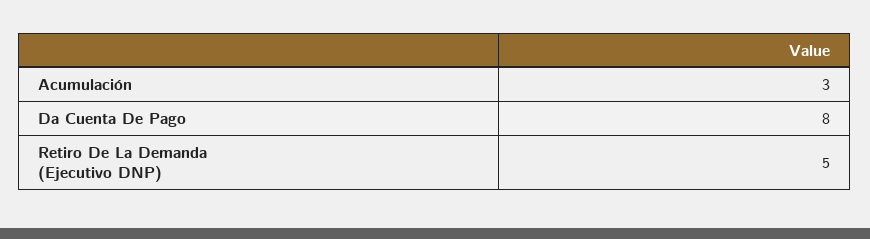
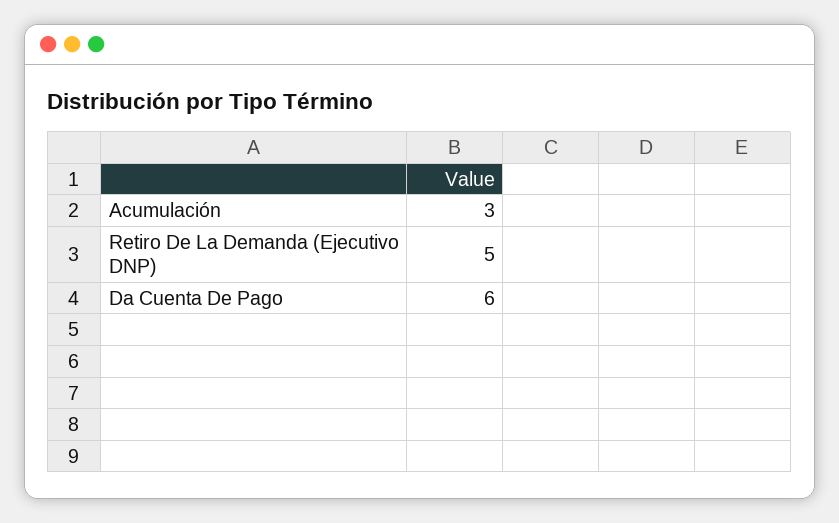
  {
    "Acumulación": 3,
-   "Da Cuenta De Pago": 8,
+   "Da Cuenta De Pago": 6,
    "Retiro De La Demanda (Ejecutivo DNP)": 5
  }

